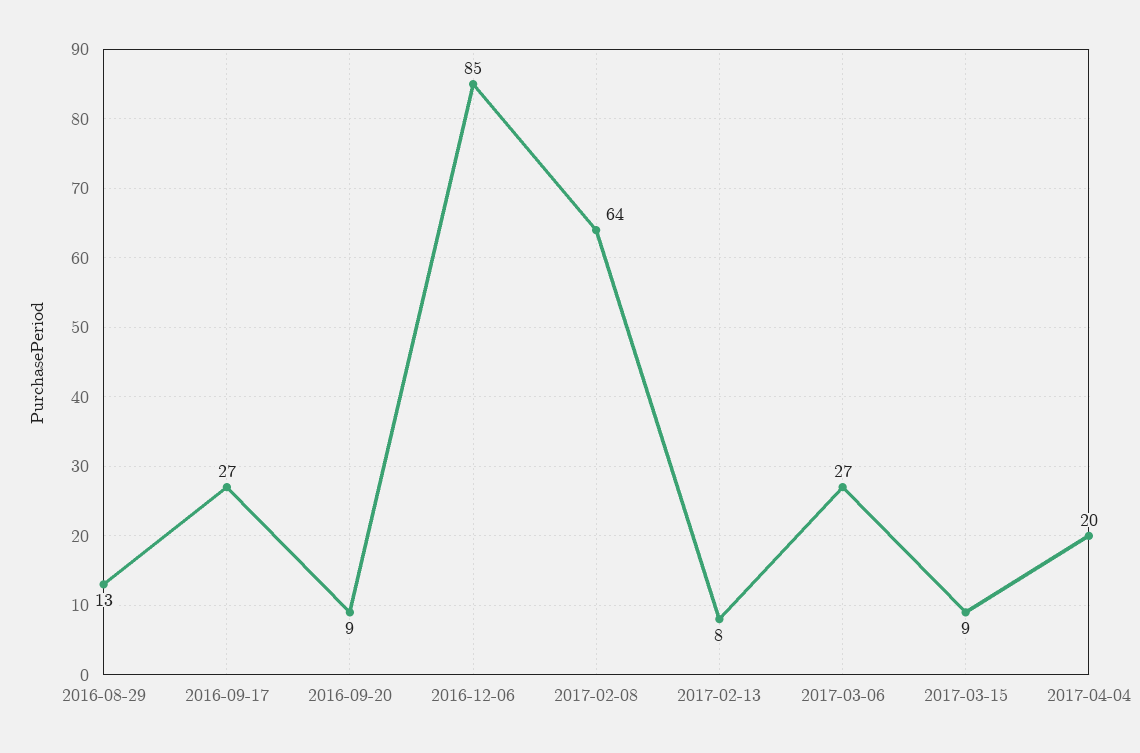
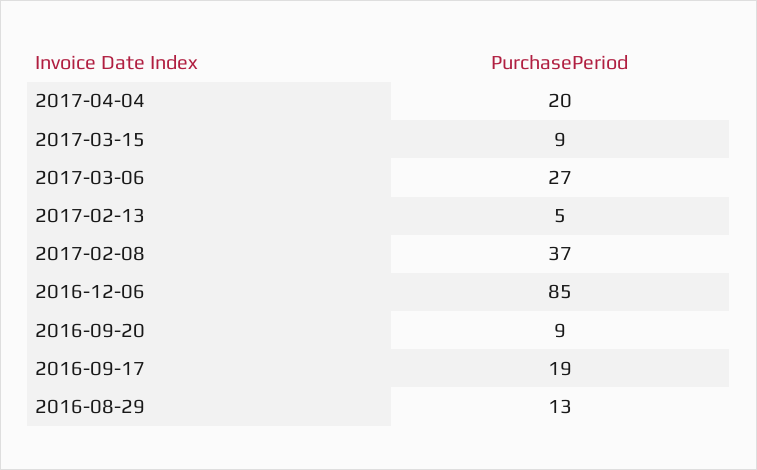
  {
    "2016-08-29": 13,
-   "2016-09-17": 27,
+   "2016-09-17": 19,
    "2016-09-20": 9,
    "2016-12-06": 85,
-   "2017-02-08": 64,
+   "2017-02-08": 37,
-   "2017-02-13": 8,
+   "2017-02-13": 5,
    "2017-03-06": 27,
    "2017-03-15": 9,
    "2017-04-04": 20
  }

